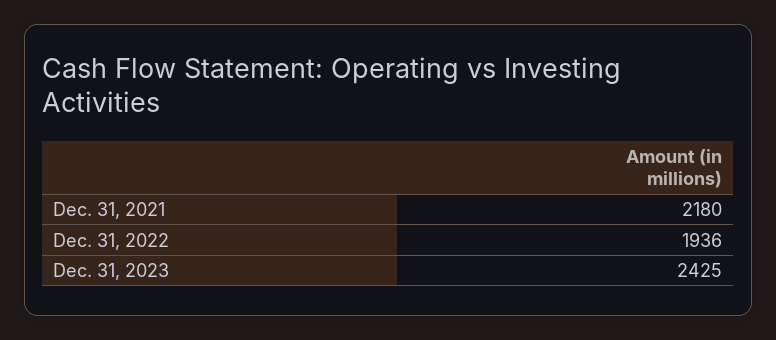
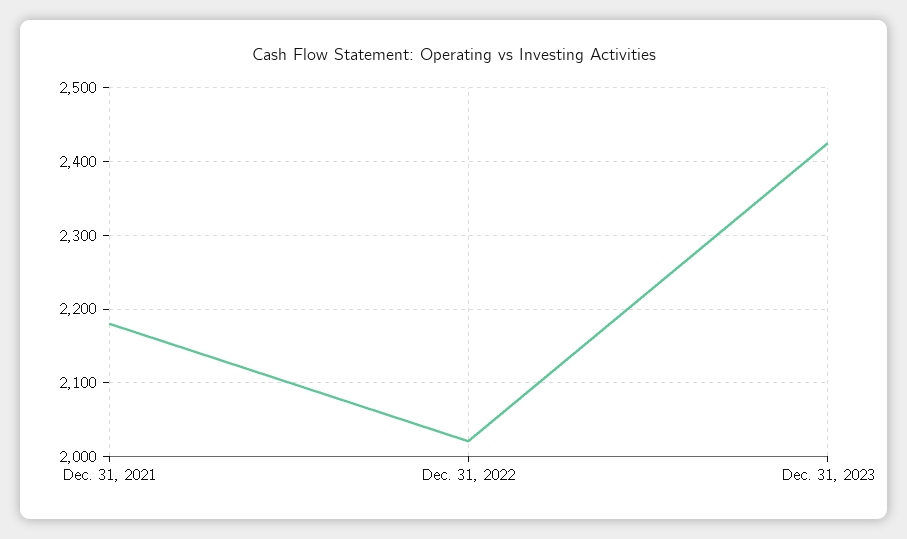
  {
    "Dec. 31, 2021": 2180,
-   "Dec. 31, 2022": 1936,
+   "Dec. 31, 2022": 2020,
    "Dec. 31, 2023": 2425
  }

